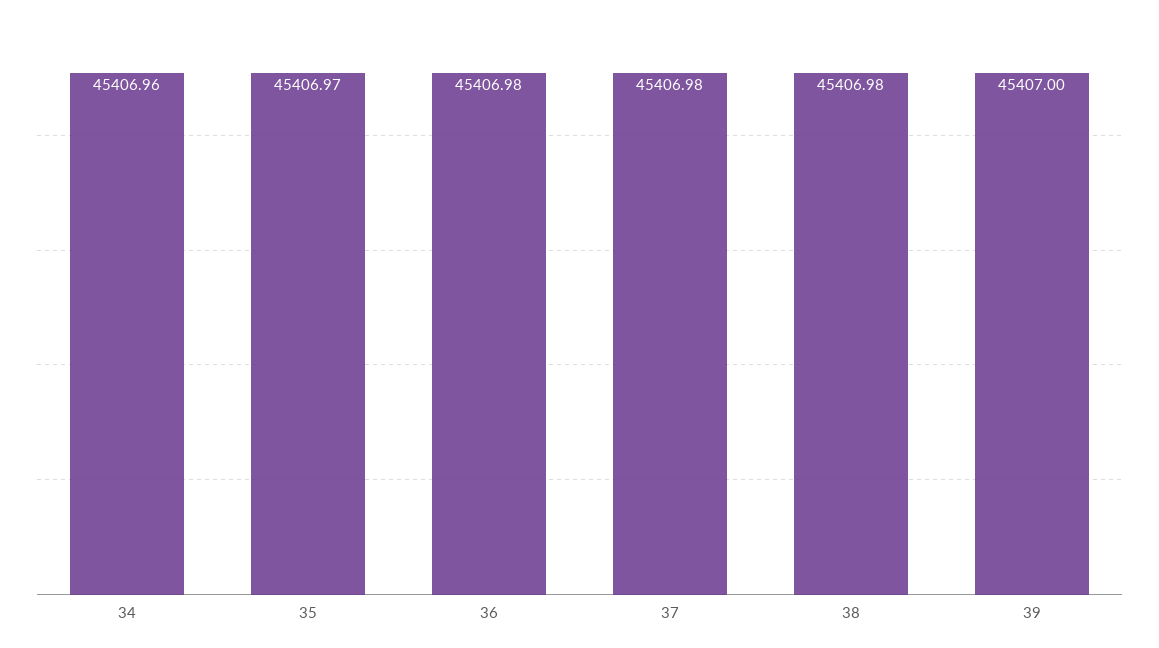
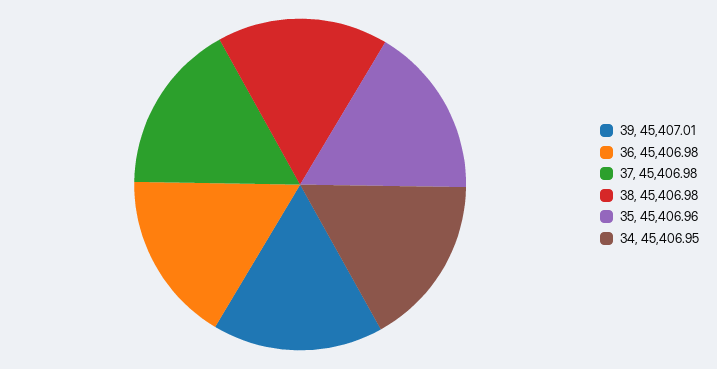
  {
-   "34": 45406.96,
+   "34": 45406.95,
-   "35": 45406.97,
+   "35": 45406.96,
    "36": 45406.98,
    "37": 45406.98,
    "38": 45406.98,
-   "39": 45407
+   "39": 45407.01
  }

